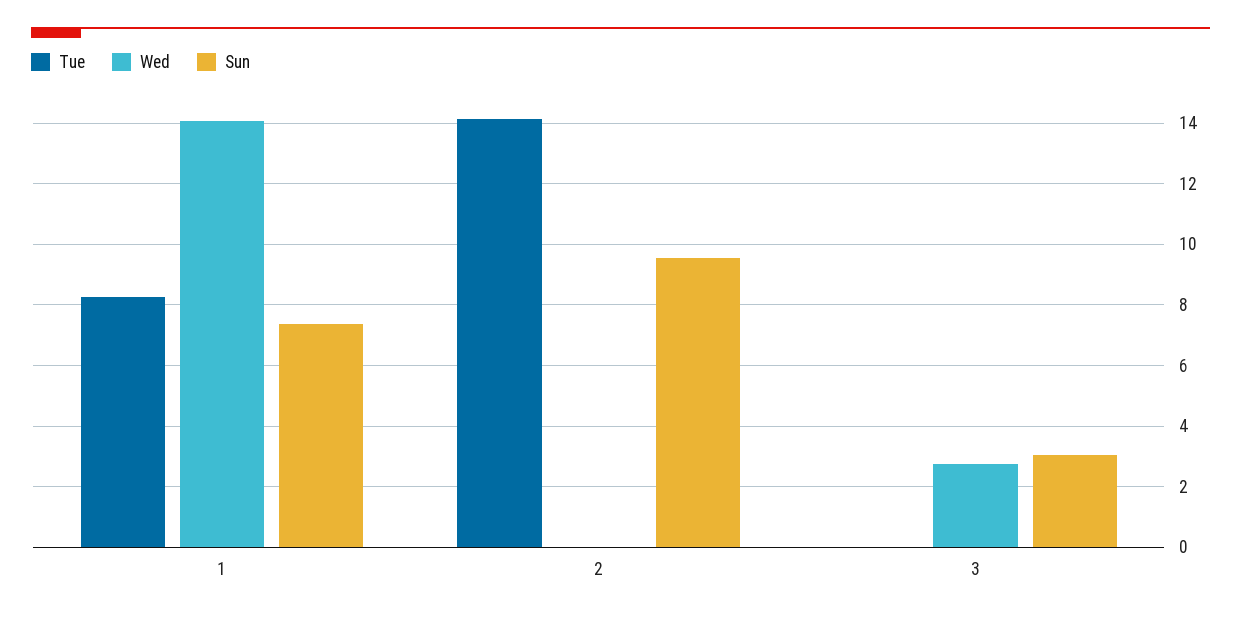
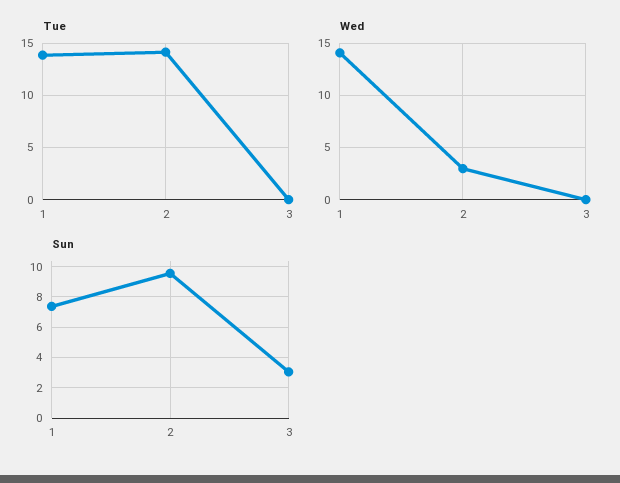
  {
    "Tue": {
-     "1": 8.2,
+     "1": 14,
      "2": 14.2,
      "3": 0
    },
    "Wed": {
      "1": 14,
-     "2": 0,
+     "2": 3,
-     "3": 2.8
+     "3": 0
    },
    "Sun": {
      "1": 7.4,
      "2": 9.6,
      "3": 3
    }
  }

